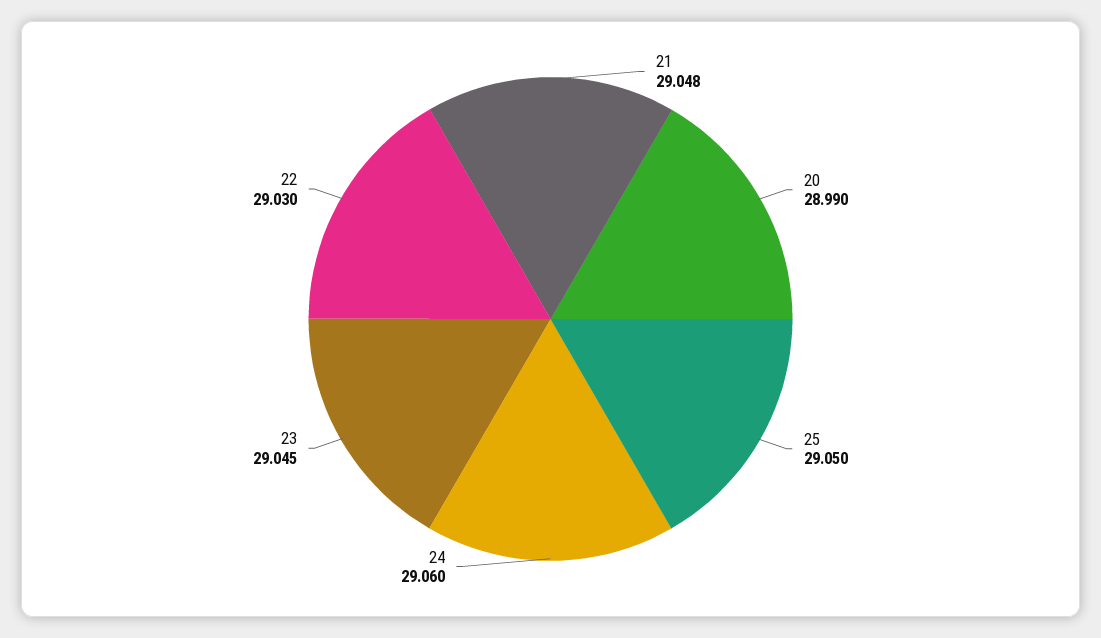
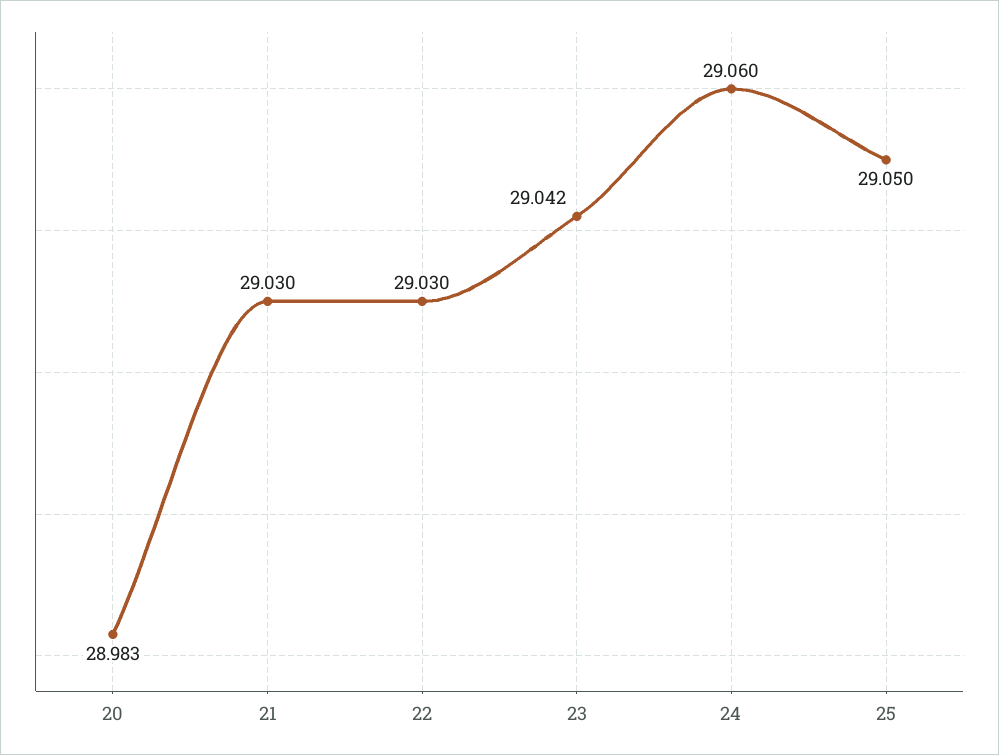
  {
-   "21": 29.048,
+   "21": 29.03,
-   "20": 28.99,
+   "20": 28.983,
    "25": 29.05,
    "24": 29.06,
-   "23": 29.045,
+   "23": 29.042,
    "22": 29.03
  }

